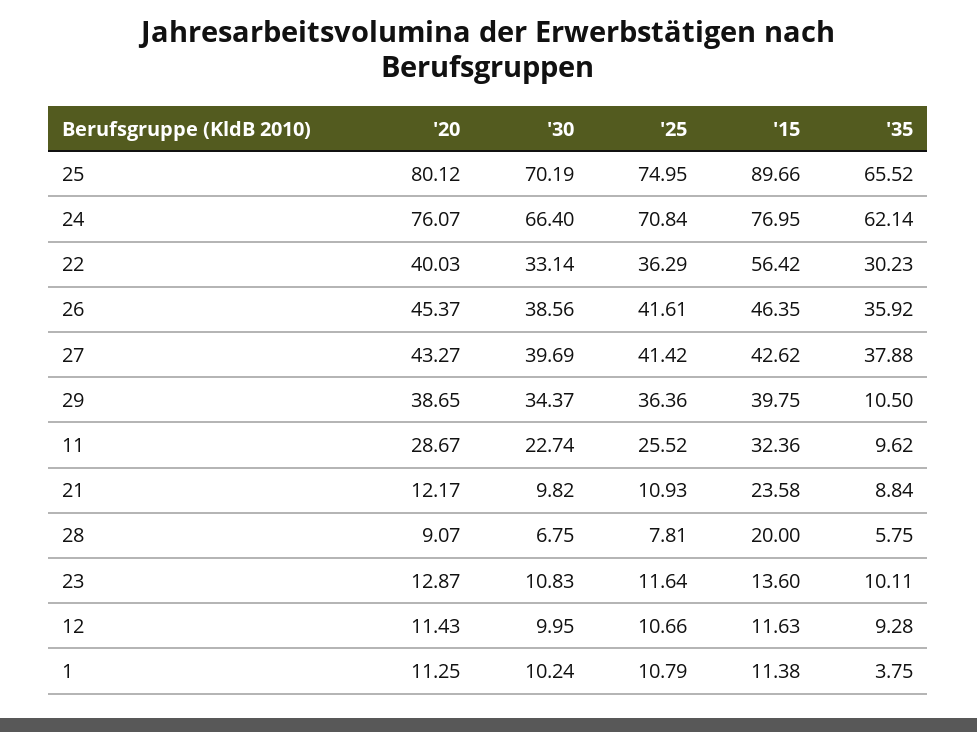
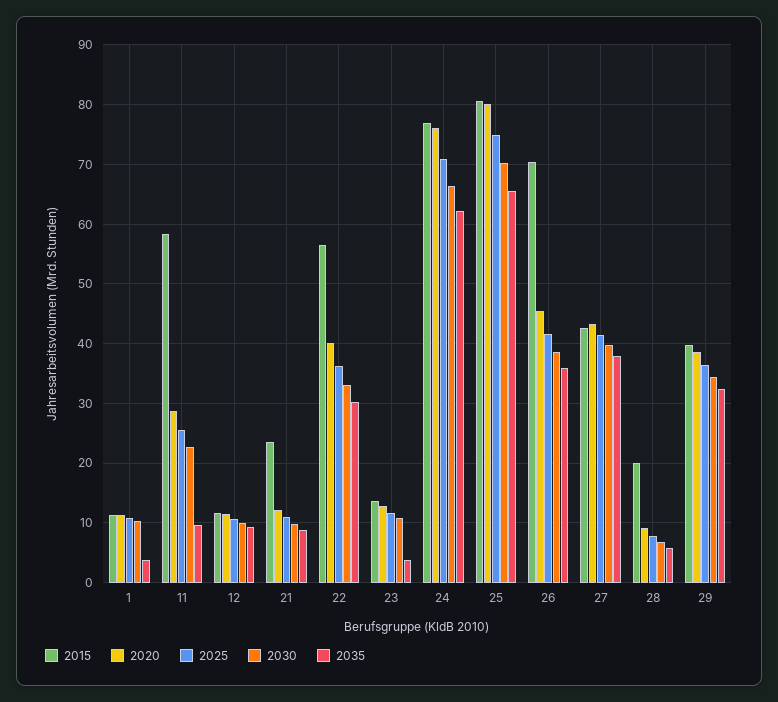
  {
    "'20": {
      "25": 80.12,
      "24": 76.07,
      "22": 40.03,
      "26": 45.37,
      "27": 43.27,
      "29": 38.65,
      "11": 28.67,
      "21": 12.17,
      "28": 9.07,
      "23": 12.87,
      "12": 11.43,
      "1": 11.25
    },
    "'30": {
      "25": 70.19,
      "24": 66.4,
      "22": 33.14,
      "26": 38.56,
      "27": 39.69,
      "29": 34.37,
      "11": 22.74,
      "21": 9.82,
      "28": 6.75,
      "23": 10.83,
      "12": 9.95,
      "1": 10.24
    },
    "'25": {
      "25": 74.95,
      "24": 70.84,
      "22": 36.29,
      "26": 41.61,
      "27": 41.42,
      "29": 36.36,
      "11": 25.52,
      "21": 10.93,
      "28": 7.81,
      "23": 11.64,
      "12": 10.66,
      "1": 10.79
    },
    "'15": {
-     "25": 89.66,
+     "25": 80,
      "24": 76.95,
      "22": 56.42,
-     "26": 46.35,
+     "26": 70,
      "27": 42.62,
      "29": 39.75,
-     "11": 32.36,
+     "11": 58,
      "21": 23.58,
      "28": 20,
      "23": 13.6,
      "12": 11.63,
      "1": 11.38
    },
    "'35": {
      "25": 65.52,
      "24": 62.14,
      "22": 30.23,
      "26": 35.92,
      "27": 37.88,
-     "29": 10.5,
+     "29": 32,
      "11": 9.62,
      "21": 8.84,
      "28": 5.75,
-     "23": 10.11,
+     "23": 4,
      "12": 9.28,
      "1": 3.75
    }
  }

